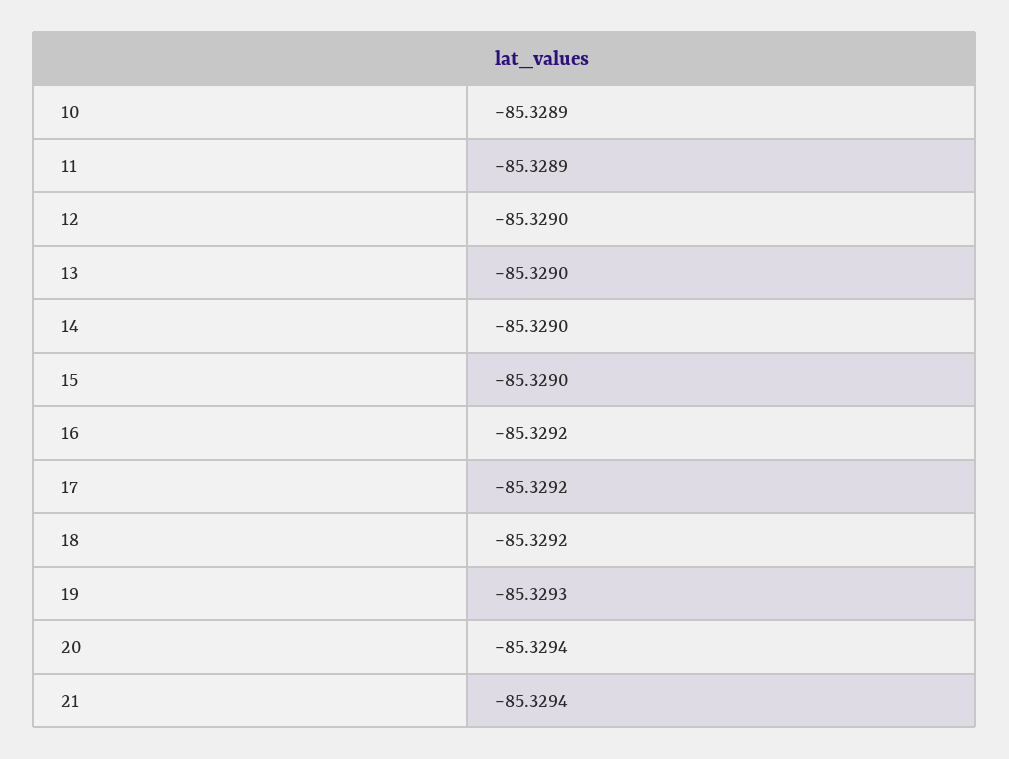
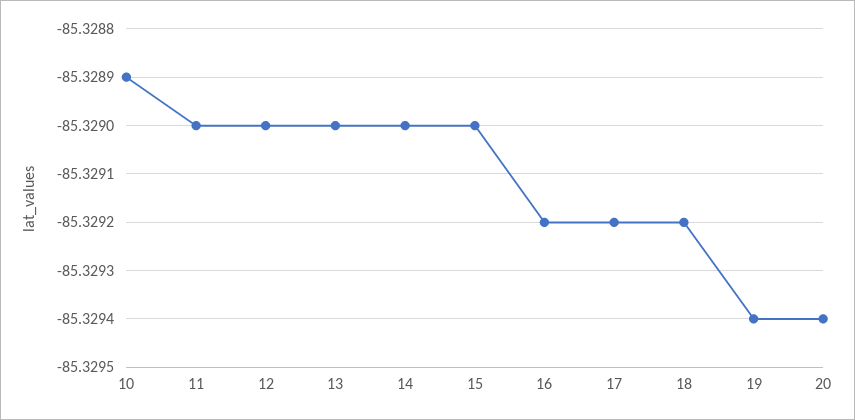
  {
    "10": -85.3289,
-   "11": -85.3289,
+   "11": -85.329,
    "12": -85.329,
    "13": -85.329,
    "14": -85.329,
    "15": -85.329,
    "16": -85.3292,
    "17": -85.3292,
    "18": -85.3292,
-   "19": -85.3293,
+   "19": -85.3294,
-   "20": -85.3294,
+   "20": -85.3294
-   "21": -85.3294
  }

